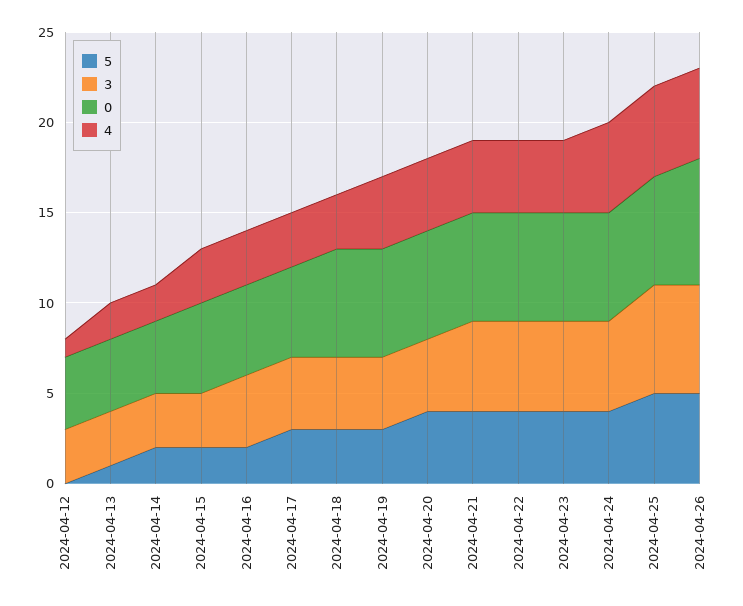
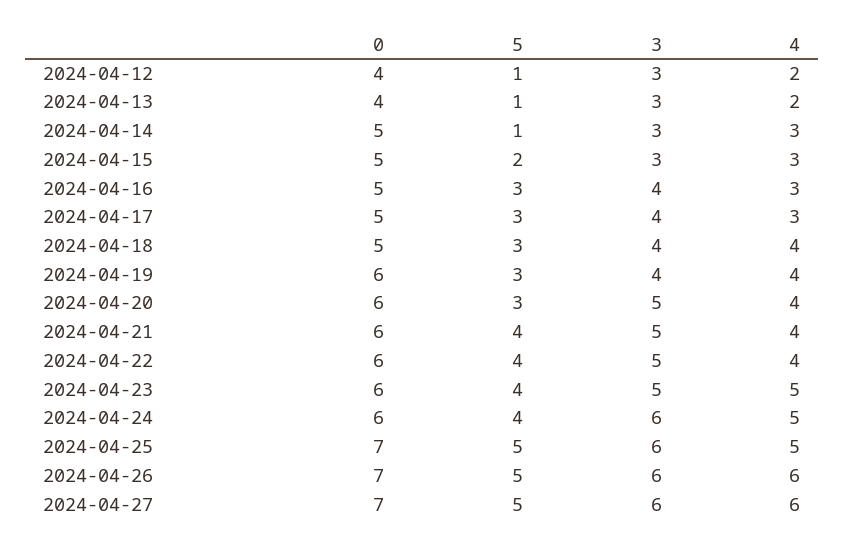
  {
    "5": {
-     "2024-04-12": 0,
+     "2024-04-12": 1,
      "2024-04-13": 1,
-     "2024-04-14": 2,
+     "2024-04-14": 1,
      "2024-04-15": 2,
-     "2024-04-16": 2,
+     "2024-04-16": 3,
      "2024-04-17": 3,
      "2024-04-18": 3,
      "2024-04-19": 3,
-     "2024-04-20": 4,
+     "2024-04-20": 3,
      "2024-04-21": 4,
      "2024-04-22": 4,
      "2024-04-23": 4,
      "2024-04-24": 4,
      "2024-04-25": 5,
-     "2024-04-26": 5
+     "2024-04-26": 5,
+     "2024-04-27": 5
    },
    "3": {
      "2024-04-12": 3,
      "2024-04-13": 3,
      "2024-04-14": 3,
      "2024-04-15": 3,
      "2024-04-16": 4,
      "2024-04-17": 4,
      "2024-04-18": 4,
      "2024-04-19": 4,
-     "2024-04-20": 4,
+     "2024-04-20": 5,
      "2024-04-21": 5,
      "2024-04-22": 5,
      "2024-04-23": 5,
-     "2024-04-24": 5,
+     "2024-04-24": 6,
      "2024-04-25": 6,
-     "2024-04-26": 6
+     "2024-04-26": 6,
+     "2024-04-27": 6
    },
    "0": {
      "2024-04-12": 4,
      "2024-04-13": 4,
-     "2024-04-14": 4,
+     "2024-04-14": 5,
      "2024-04-15": 5,
      "2024-04-16": 5,
      "2024-04-17": 5,
-     "2024-04-18": 6,
+     "2024-04-18": 5,
      "2024-04-19": 6,
      "2024-04-20": 6,
      "2024-04-21": 6,
      "2024-04-22": 6,
      "2024-04-23": 6,
      "2024-04-24": 6,
-     "2024-04-25": 6,
+     "2024-04-25": 7,
-     "2024-04-26": 7
+     "2024-04-26": 7,
+     "2024-04-27": 7
    },
    "4": {
-     "2024-04-12": 1,
+     "2024-04-12": 2,
      "2024-04-13": 2,
-     "2024-04-14": 2,
+     "2024-04-14": 3,
      "2024-04-15": 3,
      "2024-04-16": 3,
      "2024-04-17": 3,
-     "2024-04-18": 3,
+     "2024-04-18": 4,
      "2024-04-19": 4,
      "2024-04-20": 4,
      "2024-04-21": 4,
      "2024-04-22": 4,
-     "2024-04-23": 4,
+     "2024-04-23": 5,
      "2024-04-24": 5,
      "2024-04-25": 5,
-     "2024-04-26": 5
+     "2024-04-26": 6,
+     "2024-04-27": 6
    }
  }

